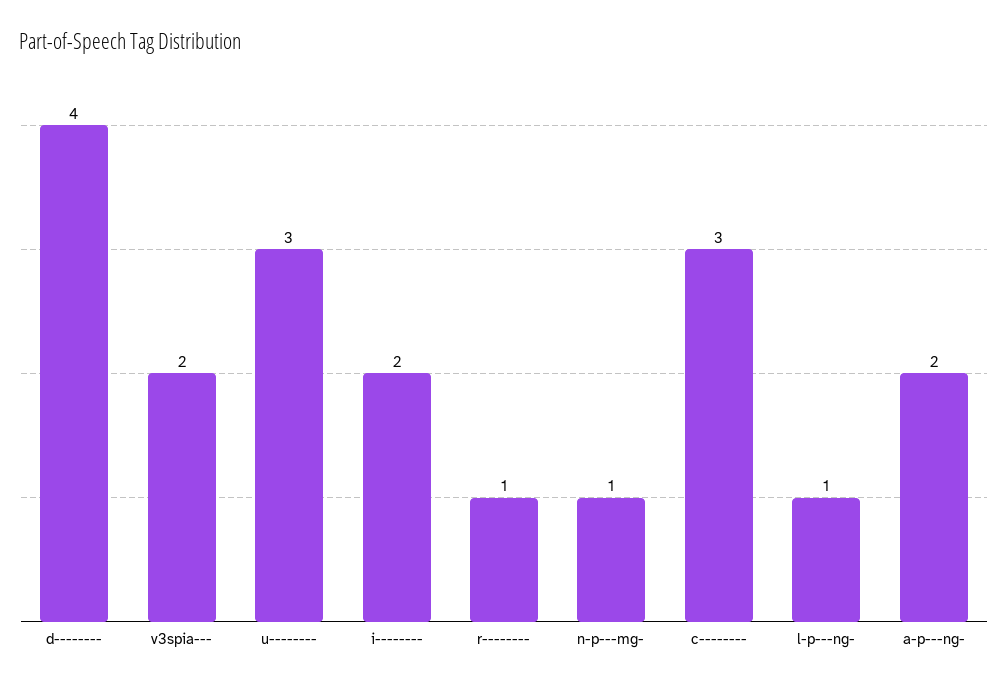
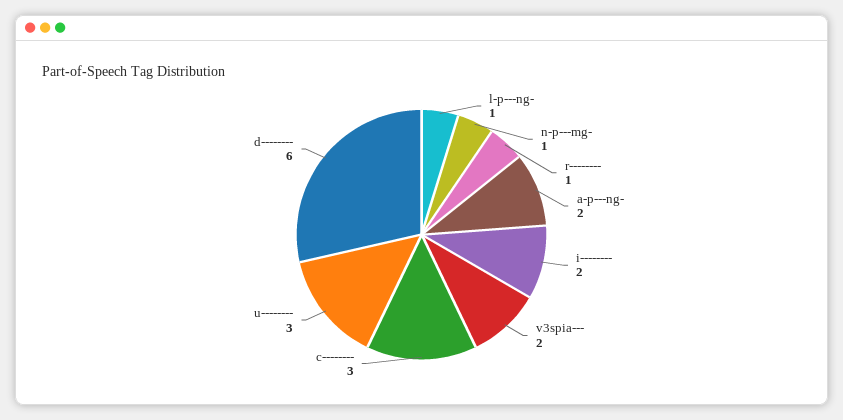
  {
-   "d--------": 4,
+   "d--------": 6,
    "v3spia---": 2,
    "u--------": 3,
    "i--------": 2,
    "r--------": 1,
    "n-p---mg-": 1,
    "c--------": 3,
    "l-p---ng-": 1,
    "a-p---ng-": 2
  }

